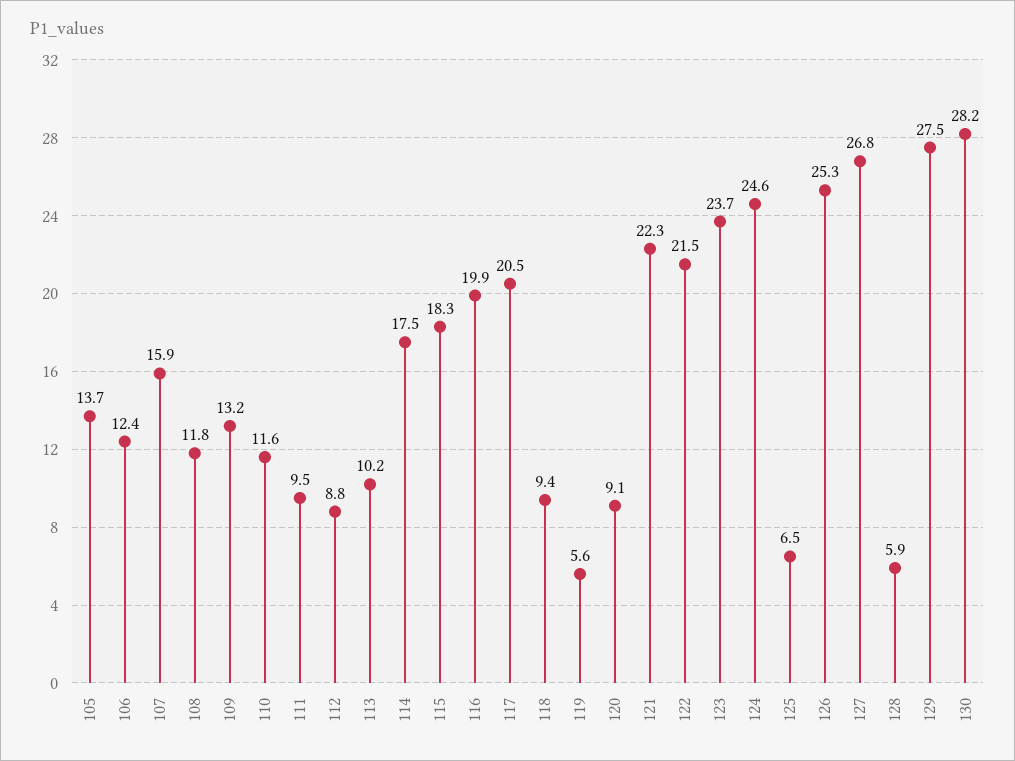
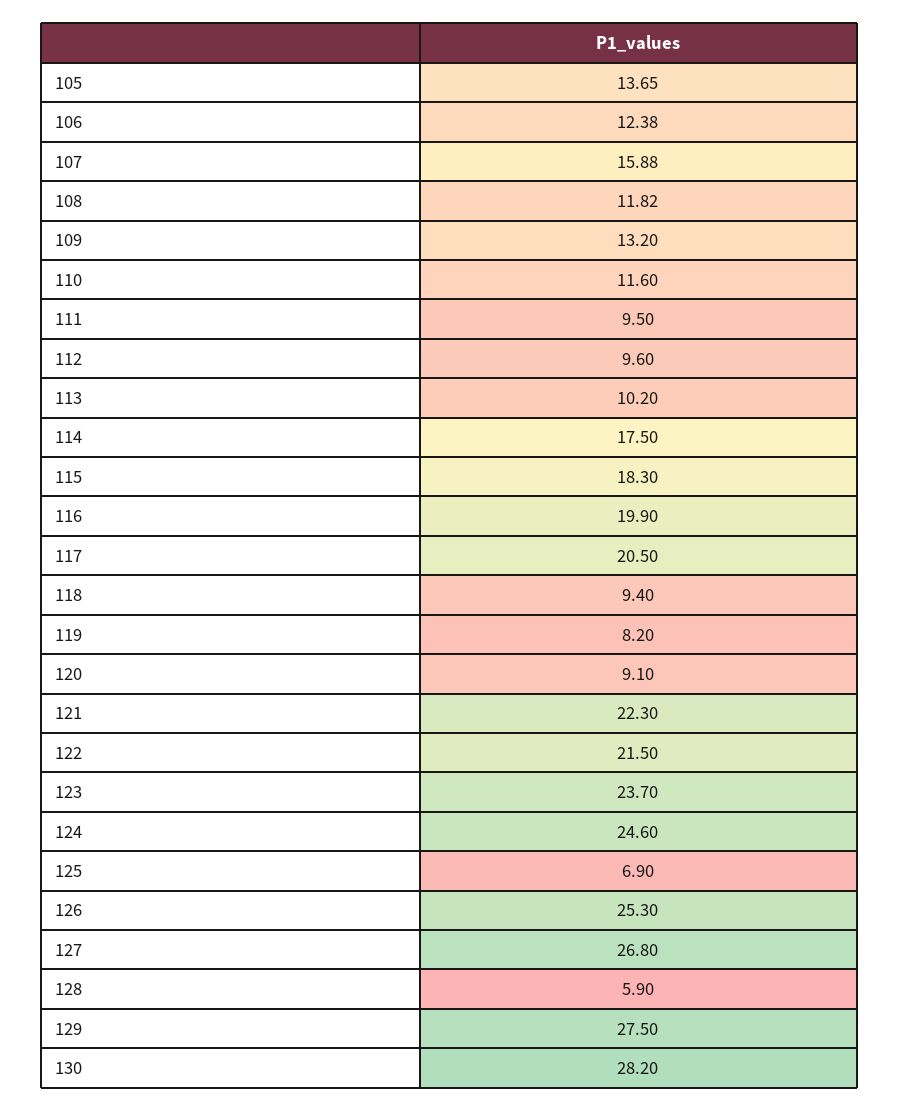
  {
    "105": 13.65,
    "106": 12.38,
    "107": 15.88,
    "108": 11.82,
    "109": 13.2,
    "110": 11.6,
    "111": 9.5,
-   "112": 8.8,
+   "112": 9.6,
    "113": 10.2,
    "114": 17.5,
    "115": 18.3,
    "116": 19.9,
    "117": 20.5,
    "118": 9.4,
-   "119": 5.6,
+   "119": 8.2,
    "120": 9.1,
    "121": 22.3,
    "122": 21.5,
    "123": 23.7,
    "124": 24.6,
-   "125": 6.5,
+   "125": 6.9,
    "126": 25.3,
    "127": 26.8,
    "128": 5.9,
    "129": 27.5,
    "130": 28.2
  }

